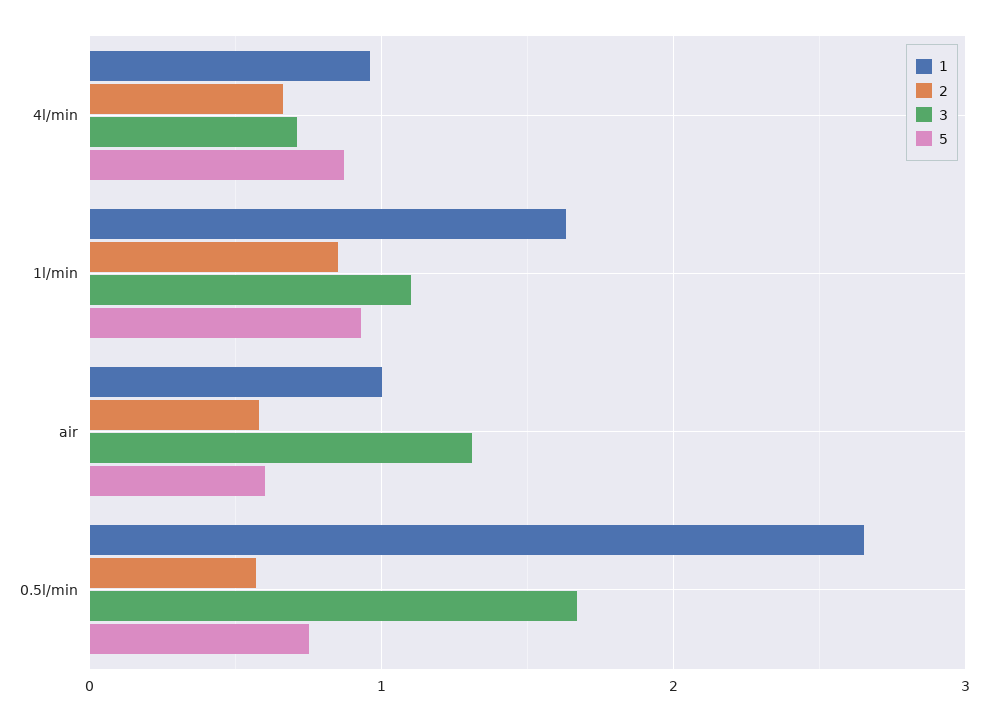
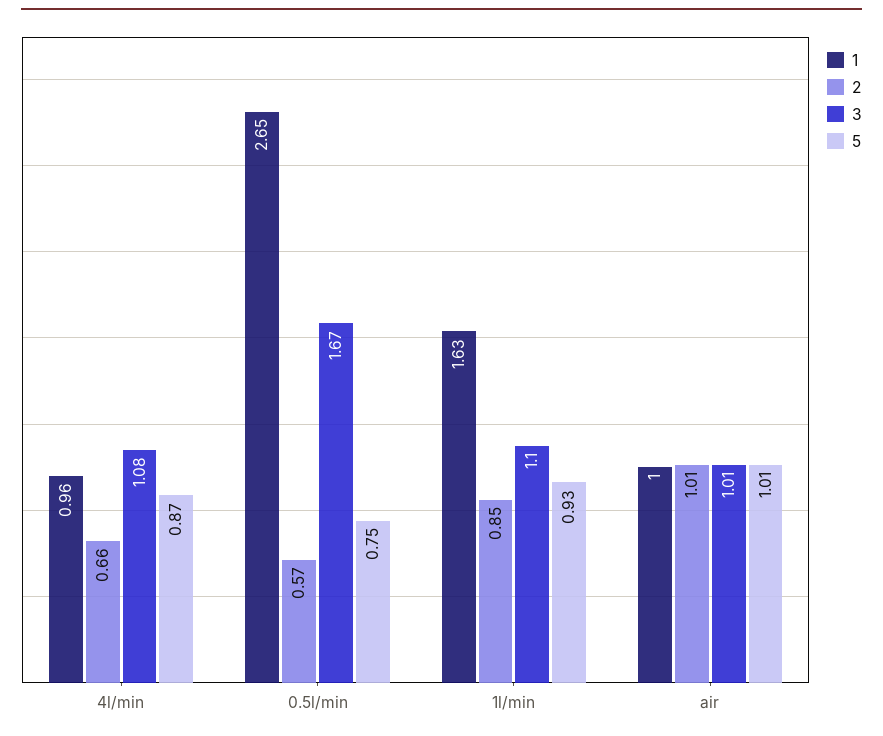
  {
    "1": {
      "4l/min": 0.96,
      "1l/min": 1.63,
      "air": 1,
      "0.5l/min": 2.65
    },
    "2": {
      "4l/min": 0.66,
      "1l/min": 0.85,
-     "air": 0.6,
+     "air": 1.01,
      "0.5l/min": 0.57
    },
    "3": {
-     "4l/min": 0.7,
+     "4l/min": 1.08,
      "1l/min": 1.1,
-     "air": 1.3,
+     "air": 1.01,
      "0.5l/min": 1.67
    },
    "5": {
      "4l/min": 0.87,
      "1l/min": 0.93,
-     "air": 0.6,
+     "air": 1.01,
      "0.5l/min": 0.75
    }
  }

